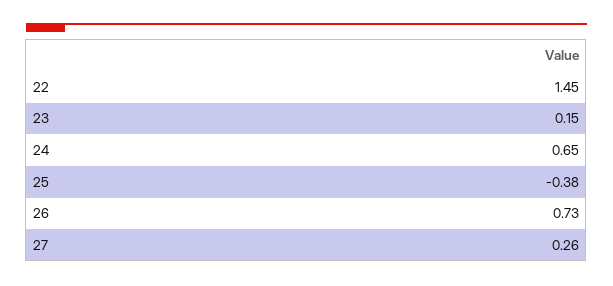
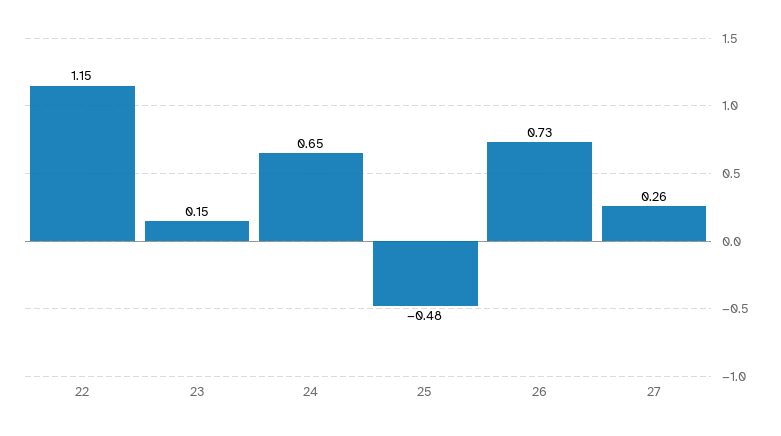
  {
-   "22": 1.45,
+   "22": 1.15,
    "23": 0.15,
    "24": 0.65,
-   "25": -0.38,
+   "25": -0.48,
    "26": 0.73,
    "27": 0.26
  }

